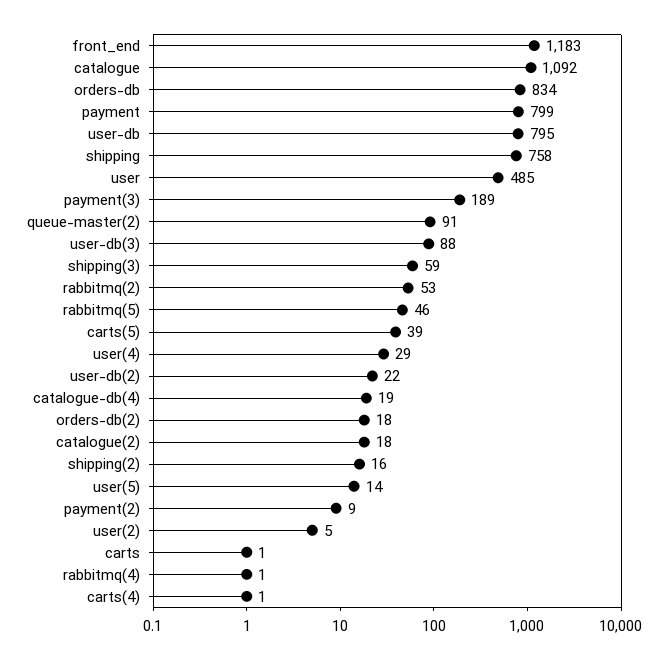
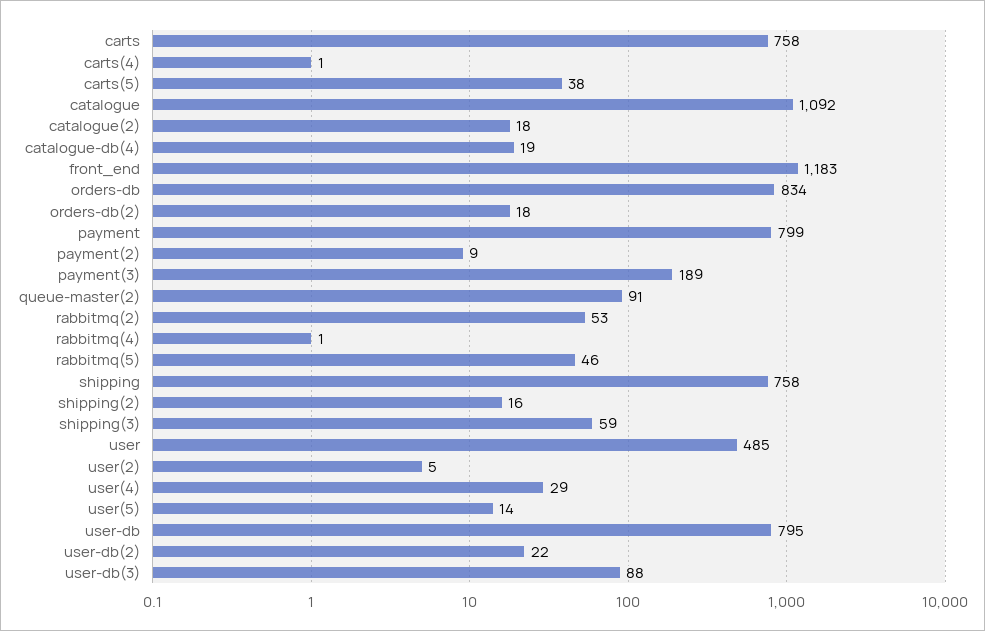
  {
    "front_end": 1183,
    "catalogue": 1092,
    "orders-db": 834,
    "payment": 799,
    "user-db": 795,
    "shipping": 758,
    "user": 485,
    "payment(3)": 189,
    "queue-master(2)": 91,
    "user-db(3)": 88,
    "shipping(3)": 59,
    "rabbitmq(2)": 53,
    "rabbitmq(5)": 46,
-   "carts(5)": 39,
+   "carts(5)": 38,
    "user(4)": 29,
    "user-db(2)": 22,
    "catalogue-db(4)": 19,
    "orders-db(2)": 18,
    "catalogue(2)": 18,
    "shipping(2)": 16,
    "user(5)": 14,
    "payment(2)": 9,
    "user(2)": 5,
-   "carts": 1,
+   "carts": 758,
    "rabbitmq(4)": 1,
    "carts(4)": 1
  }

